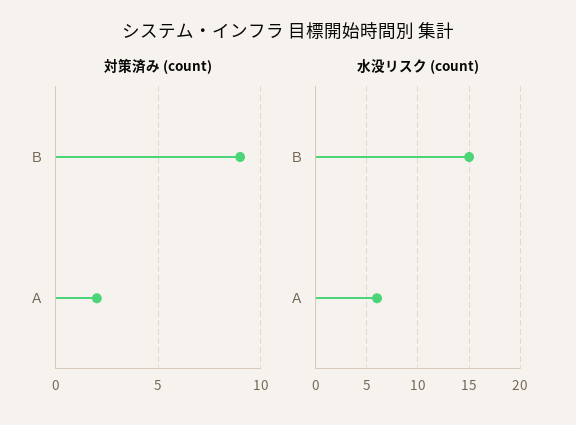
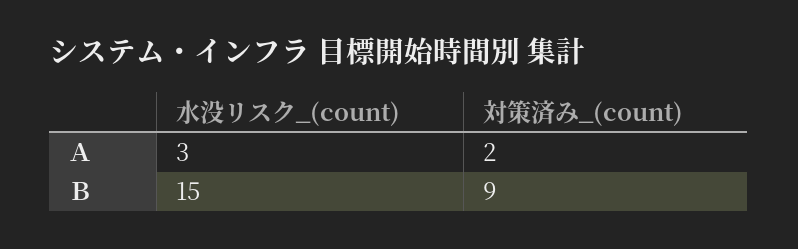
  {
    "対策済み (count)": {
      "Ｂ": 9,
      "Ａ": 2
    },
    "水没リスク (count)": {
      "Ｂ": 15,
-     "Ａ": 6
+     "Ａ": 3
    }
  }

